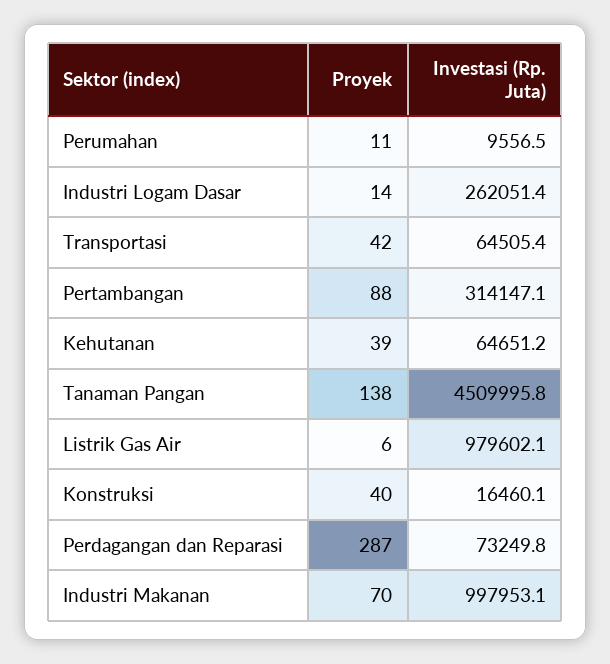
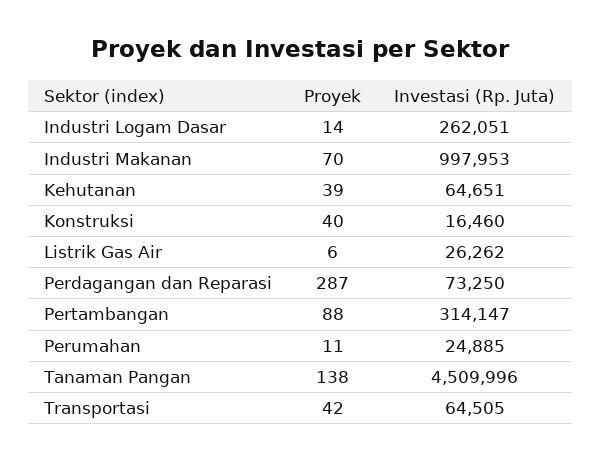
  {
    "Proyek": {
      "Perumahan": 11,
      "Industri Logam Dasar": 14,
      "Transportasi": 42,
      "Pertambangan": 88,
      "Kehutanan": 39,
      "Tanaman Pangan": 138,
      "Listrik Gas Air": 6,
      "Konstruksi": 40,
      "Perdagangan dan Reparasi": 287,
      "Industri Makanan": 70
    },
    "Investasi (Rp. Juta)": {
-     "Perumahan": 9556.5,
+     "Perumahan": 24885,
      "Industri Logam Dasar": 262051.4,
      "Transportasi": 64505.4,
      "Pertambangan": 314147.1,
      "Kehutanan": 64651.2,
      "Tanaman Pangan": 4509995.8,
-     "Listrik Gas Air": 979602.1,
+     "Listrik Gas Air": 26262,
      "Konstruksi": 16460.1,
      "Perdagangan dan Reparasi": 73249.8,
      "Industri Makanan": 997953.1
    }
  }

